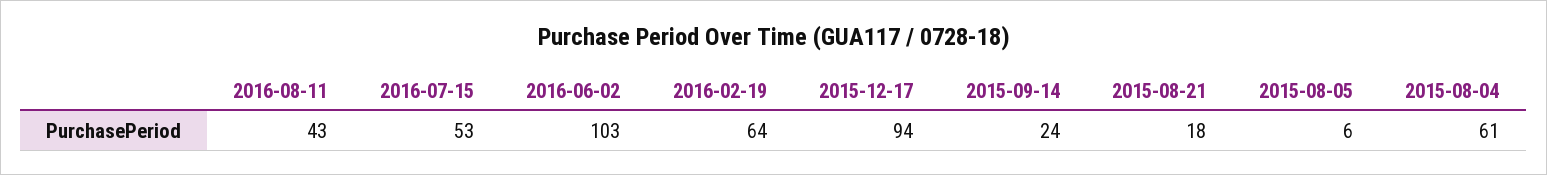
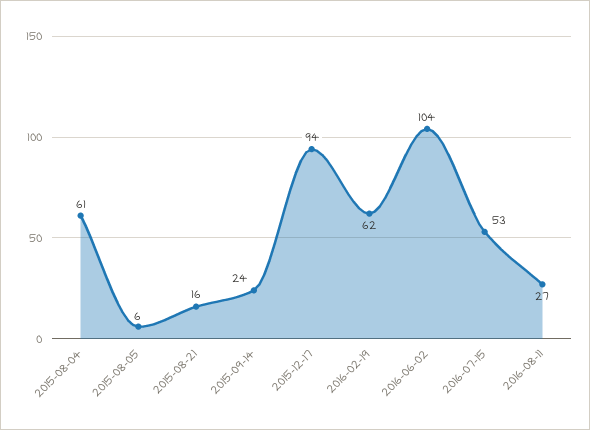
  {
-   "2016-08-11": 43,
+   "2016-08-11": 27,
    "2016-07-15": 53,
-   "2016-06-02": 103,
+   "2016-06-02": 104,
-   "2016-02-19": 64,
+   "2016-02-19": 62,
    "2015-12-17": 94,
    "2015-09-14": 24,
-   "2015-08-21": 18,
+   "2015-08-21": 16,
    "2015-08-05": 6,
    "2015-08-04": 61
  }

